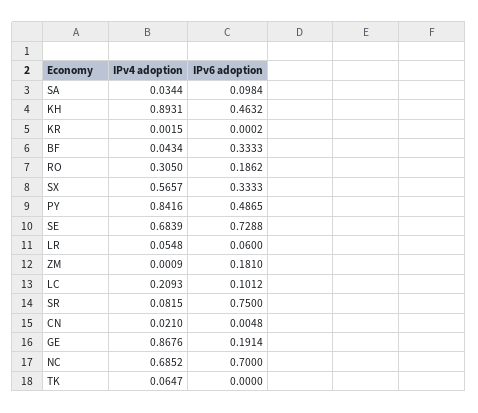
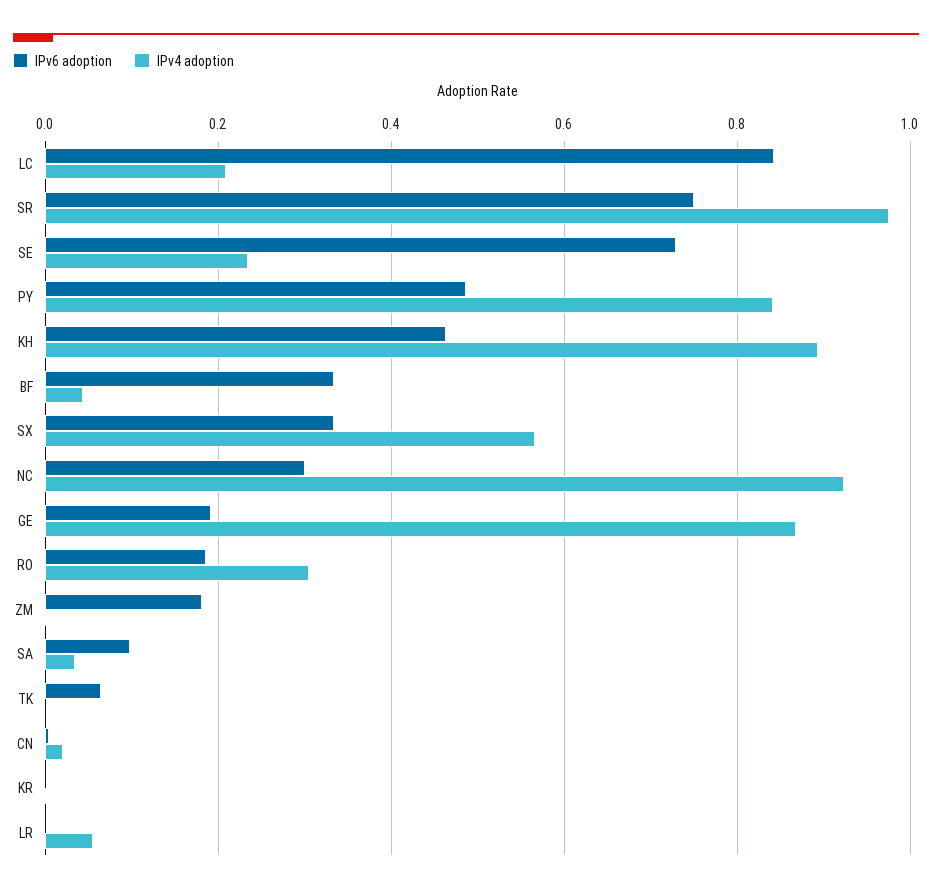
  {
    "IPv4 adoption": {
      "SA": 0.0344,
      "KH": 0.8931,
      "KR": 0.0015,
      "BF": 0.0434,
      "RO": 0.305,
      "SX": 0.5657,
      "PY": 0.8416,
-     "SE": 0.6839,
+     "SE": 0.24,
      "LR": 0.0548,
      "ZM": 0.0009,
      "LC": 0.2093,
-     "SR": 0.0815,
+     "SR": 0.98,
      "CN": 0.021,
      "GE": 0.8676,
-     "NC": 0.6852,
+     "NC": 0.92,
-     "TK": 0.0647
+     "TK": 0
    },
    "IPv6 adoption": {
      "SA": 0.0984,
      "KH": 0.4632,
      "KR": 0.0002,
      "BF": 0.3333,
      "RO": 0.1862,
      "SX": 0.3333,
      "PY": 0.4865,
      "SE": 0.7288,
-     "LR": 0.06,
+     "LR": 0,
      "ZM": 0.181,
-     "LC": 0.1012,
+     "LC": 0.84,
      "SR": 0.75,
      "CN": 0.0048,
      "GE": 0.1914,
-     "NC": 0.7,
+     "NC": 0.3,
-     "TK": 0
+     "TK": 0.06
    }
  }

